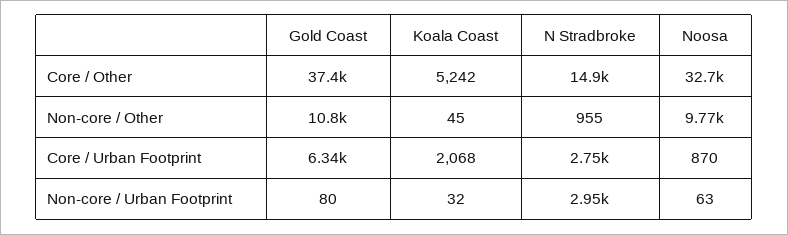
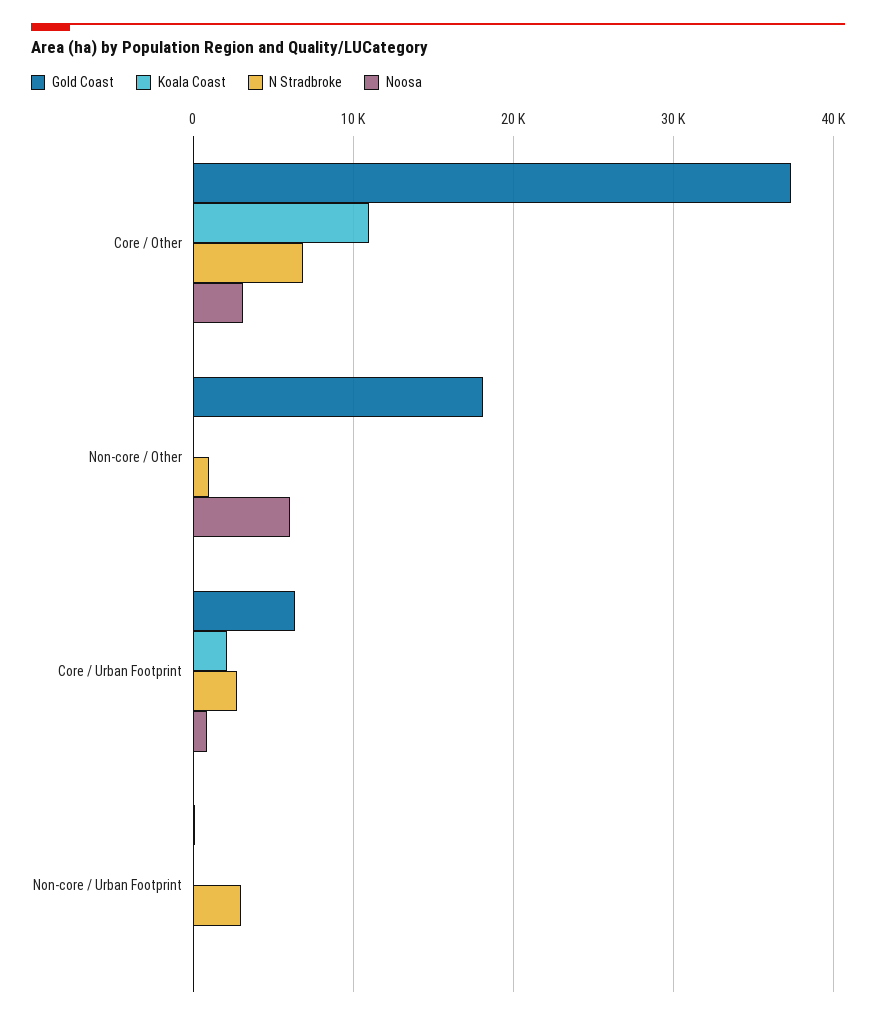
  {
    "Gold Coast": {
      "Core / Other": 37400,
-     "Non-core / Other": 10800,
+     "Non-core / Other": 18000,
      "Core / Urban Footprint": 6340,
      "Non-core / Urban Footprint": 80
    },
    "Koala Coast": {
-     "Core / Other": 5242,
+     "Core / Other": 11000,
      "Non-core / Other": 45,
      "Core / Urban Footprint": 2068,
      "Non-core / Urban Footprint": 32
    },
    "N Stradbroke": {
-     "Core / Other": 14900,
+     "Core / Other": 7000,
      "Non-core / Other": 955,
      "Core / Urban Footprint": 2750,
      "Non-core / Urban Footprint": 2950
    },
    "Noosa": {
-     "Core / Other": 32700,
+     "Core / Other": 3000,
-     "Non-core / Other": 9770,
+     "Non-core / Other": 6000,
      "Core / Urban Footprint": 870,
      "Non-core / Urban Footprint": 63
    }
  }

